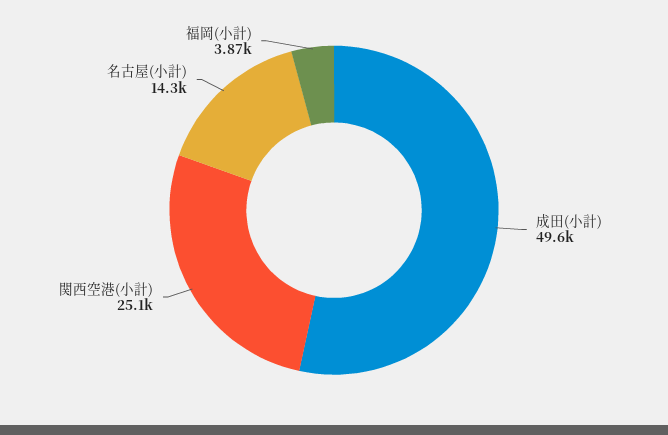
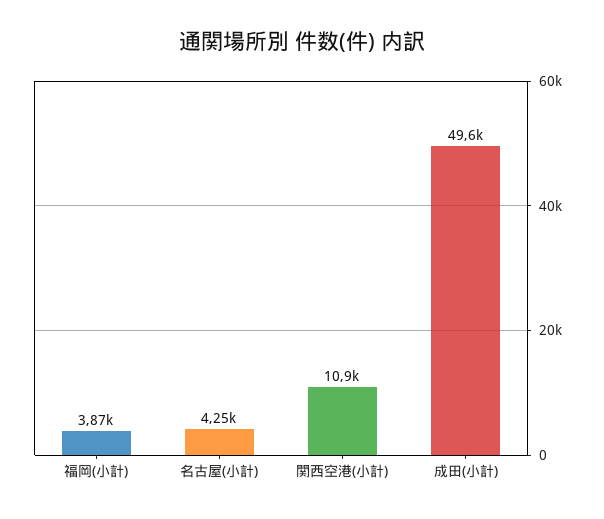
  {
    "成田(小計)": 49600,
-   "関西空港(小計)": 25100,
+   "関西空港(小計)": 10900,
-   "名古屋(小計)": 14300,
+   "名古屋(小計)": 4250,
    "福岡(小計)": 3870
  }

